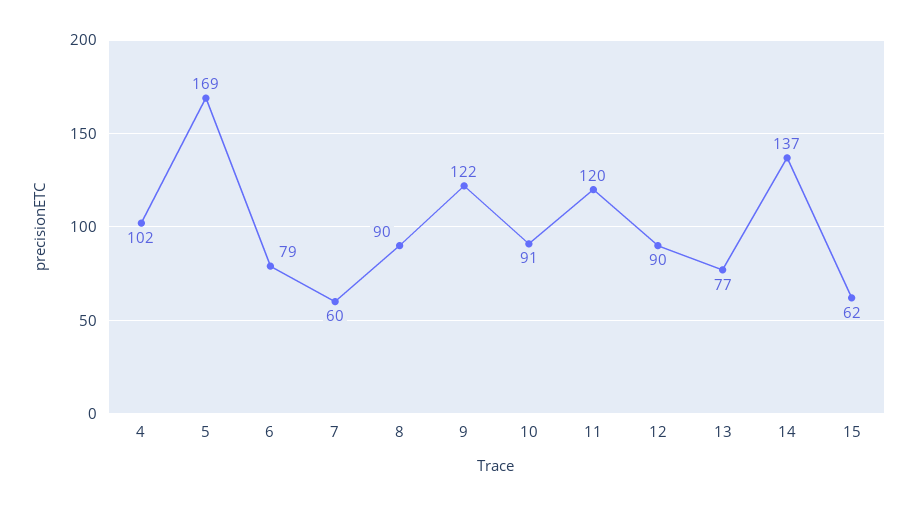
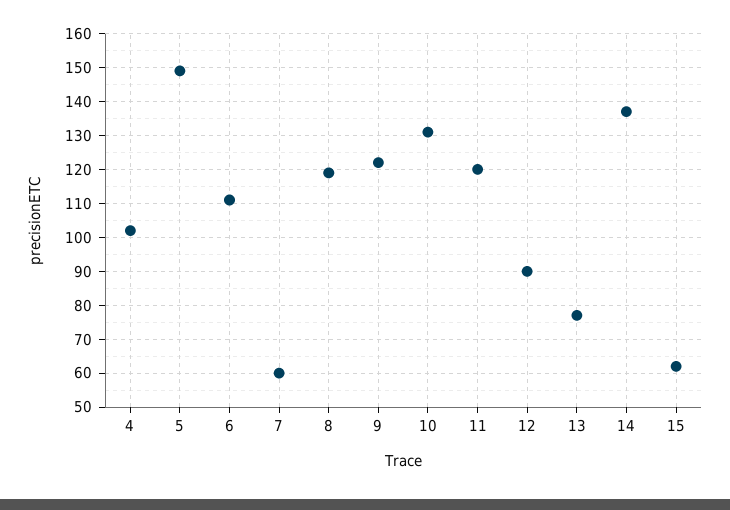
  {
    "4": 102,
-   "5": 169,
+   "5": 150,
-   "6": 79,
+   "6": 110,
    "7": 60,
-   "8": 90,
+   "8": 120,
    "9": 122,
-   "10": 91,
+   "10": 130,
    "11": 120,
    "12": 90,
    "13": 77,
    "14": 137,
    "15": 62
  }

